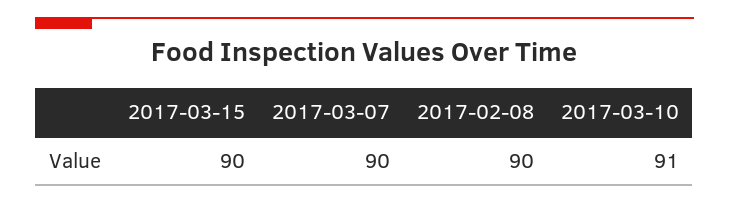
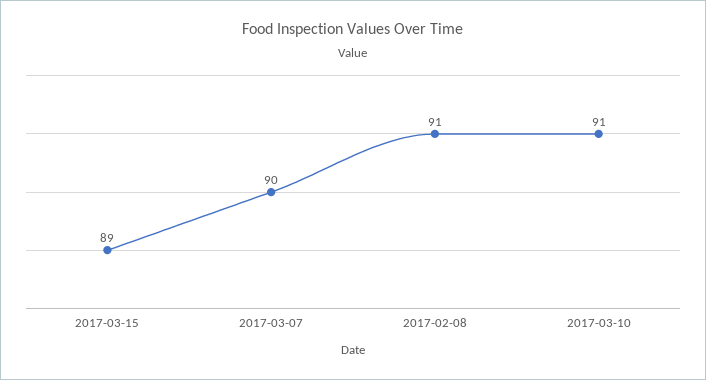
  {
-   "2017-03-15": 90,
+   "2017-03-15": 89,
    "2017-03-07": 90,
-   "2017-02-08": 90,
+   "2017-02-08": 91,
    "2017-03-10": 91
  }

